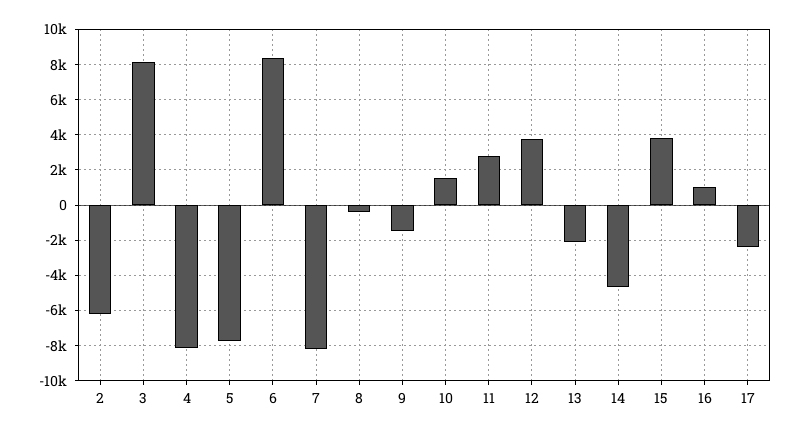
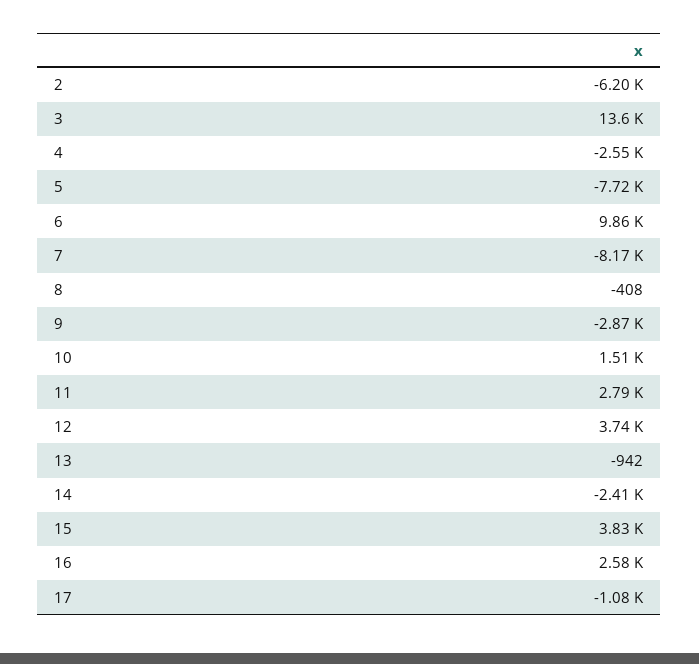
  {
    "2": -6200,
-   "3": 8000,
+   "3": 13600,
-   "4": -8000,
+   "4": -2550,
    "5": -7720,
-   "6": 8500,
+   "6": 9860,
    "7": -8170,
    "8": -408,
-   "9": -1500,
+   "9": -2870,
    "10": 1510,
    "11": 2790,
    "12": 3740,
-   "13": -2000,
+   "13": -942,
-   "14": -4500,
+   "14": -2410,
    "15": 3830,
-   "16": 1000,
+   "16": 2580,
-   "17": -2500
+   "17": -1080
  }

